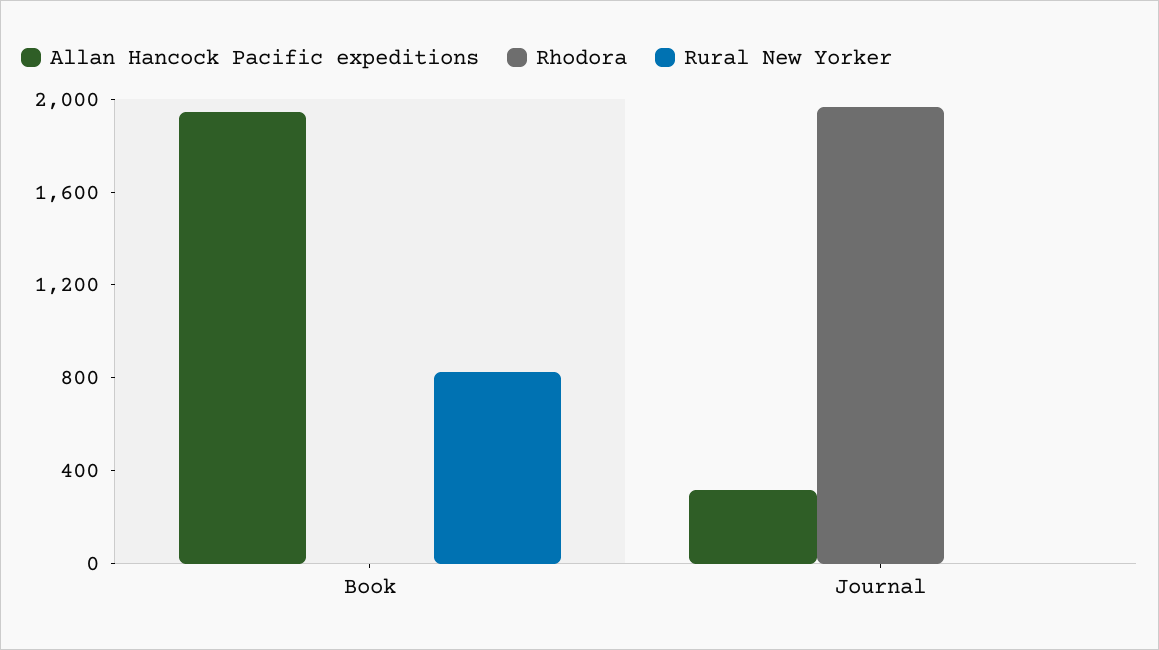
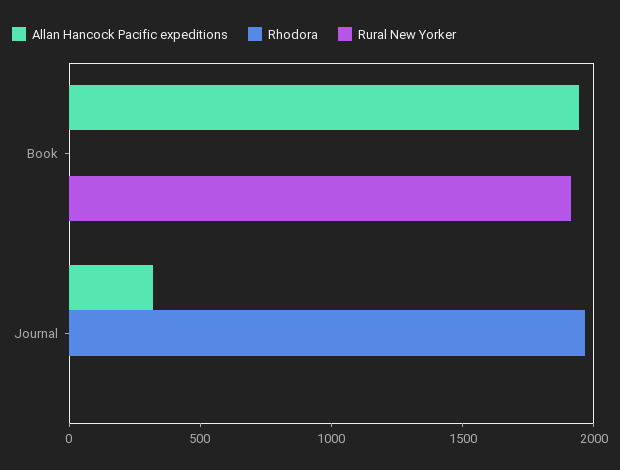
  {
    "Allan Hancock Pacific expeditions": {
      "Book": 1900,
      "Journal": 300
    },
    "Rhodora": {
      "Book": 0,
      "Journal": 2000
    },
    "Rural New Yorker": {
-     "Book": 800,
+     "Book": 1900,
      "Journal": 0
    }
  }

